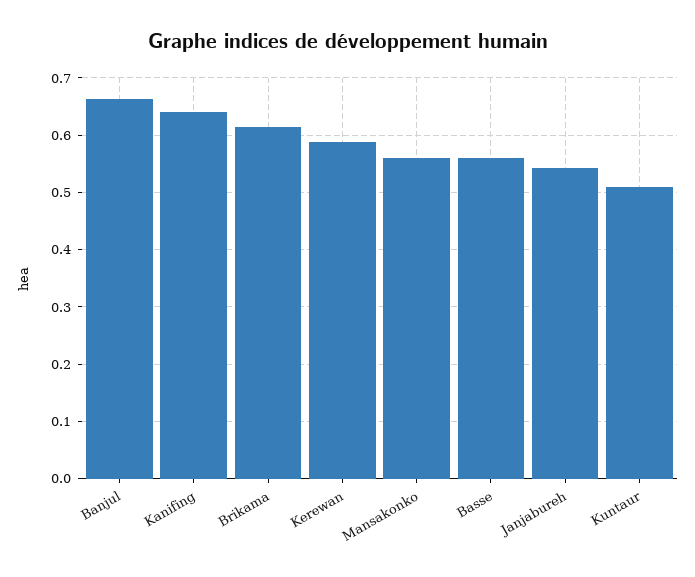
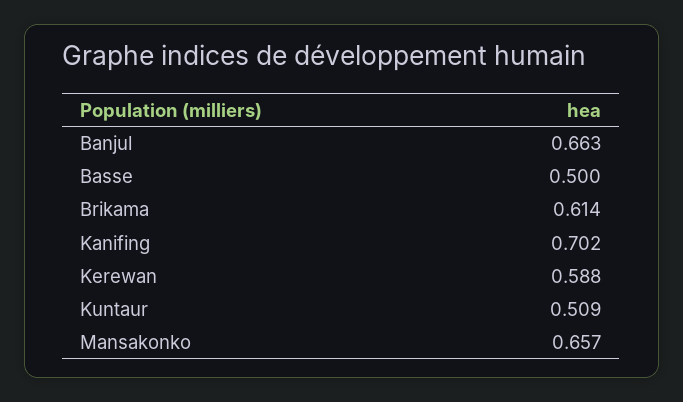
  {
    "Banjul": 0.663,
-   "Kanifing": 0.64,
+   "Kanifing": 0.702,
    "Brikama": 0.614,
    "Kerewan": 0.588,
-   "Mansakonko": 0.56,
+   "Mansakonko": 0.657,
-   "Basse": 0.56,
+   "Basse": 0.5,
-   "Janjabureh": 0.54,
    "Kuntaur": 0.509
  }

